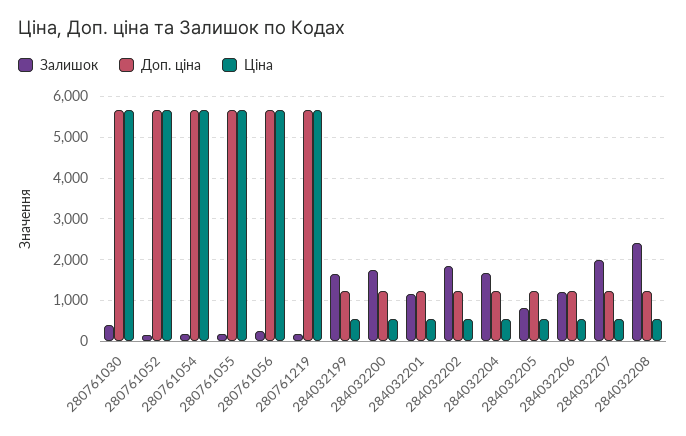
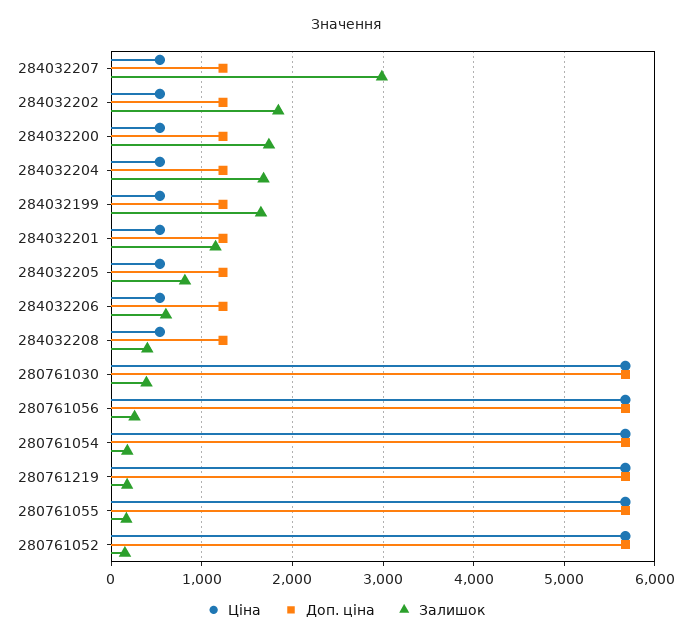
  {
    "Залишок": {
      "280761030": 400,
      "280761052": 200,
      "280761054": 200,
      "280761055": 200,
      "280761056": 300,
      "280761219": 200,
      "284032199": 1700,
      "284032200": 1700,
      "284032201": 1200,
      "284032202": 1800,
      "284032204": 1700,
      "284032205": 800,
-     "284032206": 1200,
+     "284032206": 600,
-     "284032207": 2000,
+     "284032207": 3000,
-     "284032208": 2400
+     "284032208": 400
    },
    "Доп. ціна": {
      "280761030": 5700,
      "280761052": 5700,
      "280761054": 5700,
      "280761055": 5700,
      "280761056": 5700,
      "280761219": 5700,
      "284032199": 1200,
      "284032200": 1200,
      "284032201": 1200,
      "284032202": 1200,
      "284032204": 1200,
      "284032205": 1200,
      "284032206": 1200,
      "284032207": 1200,
      "284032208": 1200
    },
    "Ціна": {
      "280761030": 5700,
      "280761052": 5700,
      "280761054": 5700,
      "280761055": 5700,
      "280761056": 5700,
      "280761219": 5700,
      "284032199": 500,
      "284032200": 500,
      "284032201": 500,
      "284032202": 500,
      "284032204": 500,
      "284032205": 500,
      "284032206": 500,
      "284032207": 500,
      "284032208": 500
    }
  }

